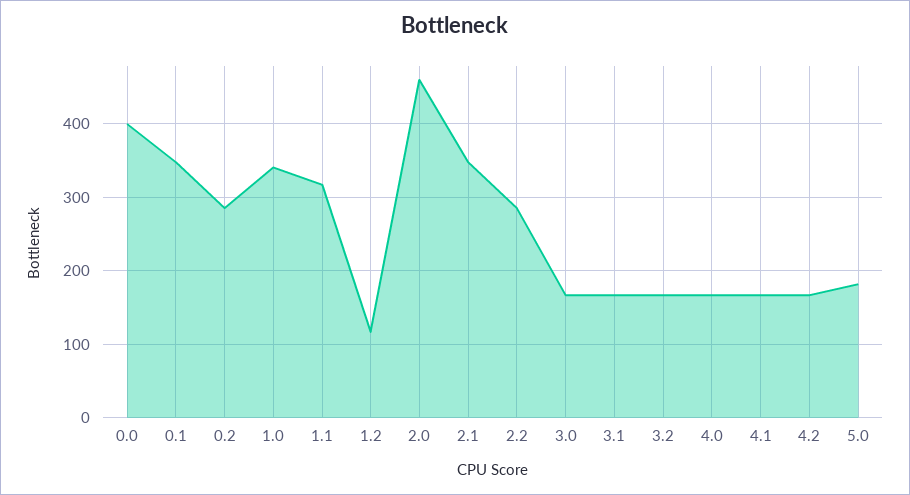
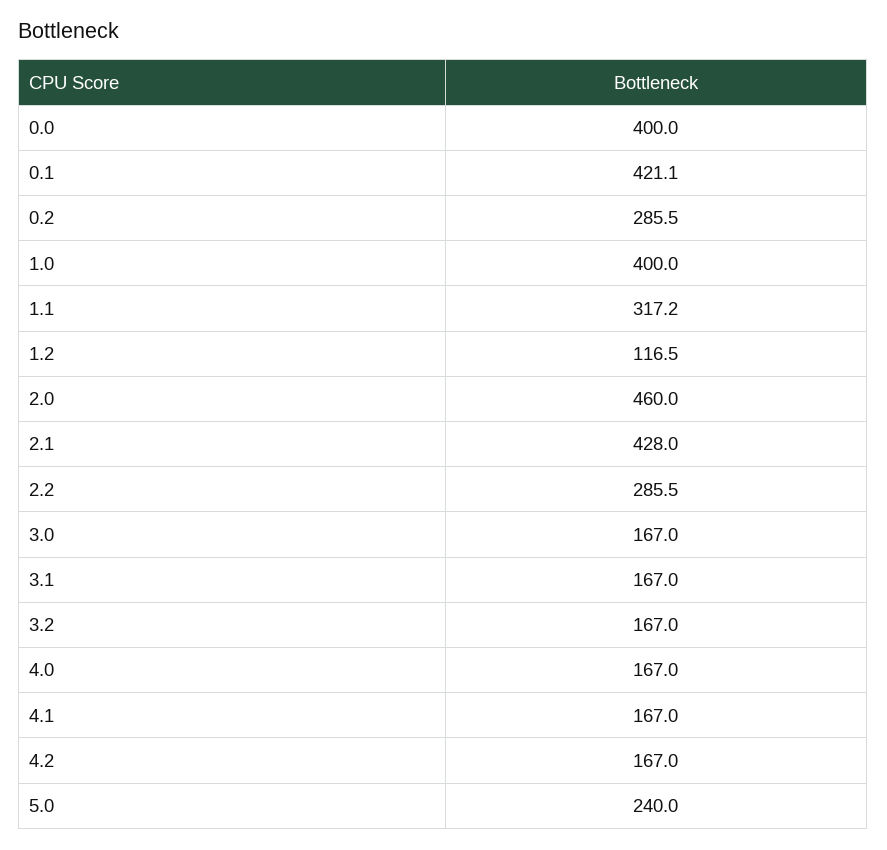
  {
    "0.0": 400,
-   "0.1": 350,
+   "0.1": 421.1,
    "0.2": 285.5,
-   "1.0": 340,
+   "1.0": 400,
    "1.1": 317.2,
    "1.2": 116.5,
    "2.0": 460,
-   "2.1": 350,
+   "2.1": 428,
    "2.2": 285.5,
    "3.0": 167,
    "3.1": 167,
    "3.2": 167,
    "4.0": 167,
    "4.1": 167,
    "4.2": 167,
-   "5.0": 180
+   "5.0": 240
  }

